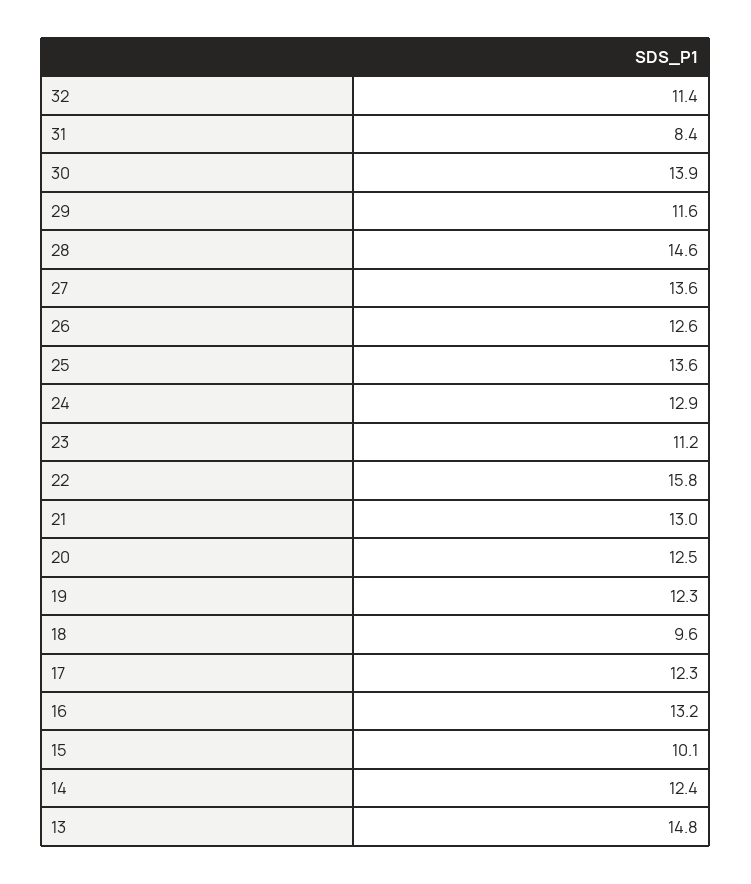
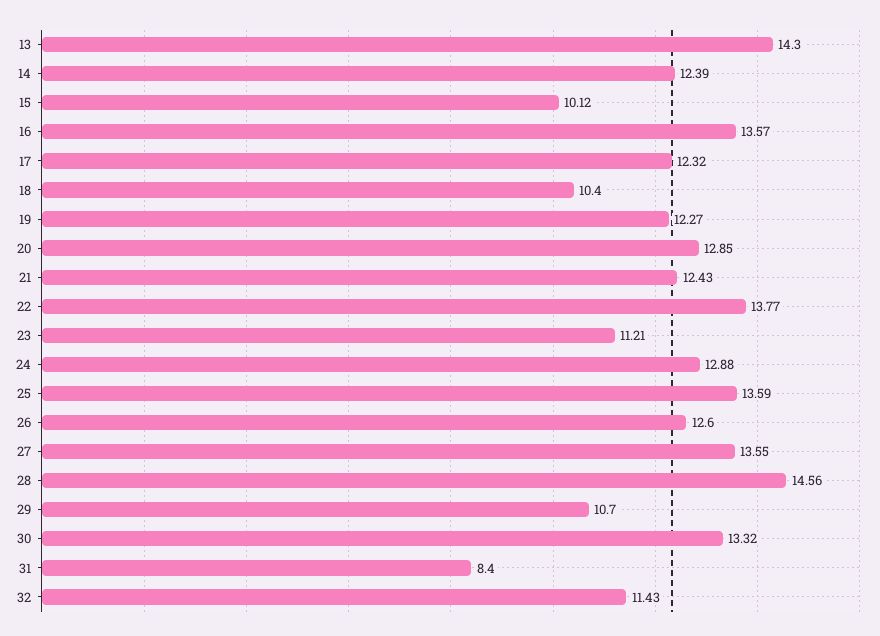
  {
    "32": 11.43,
    "31": 8.4,
-   "30": 13.9,
+   "30": 13.32,
-   "29": 11.6,
+   "29": 10.7,
    "28": 14.56,
    "27": 13.55,
    "26": 12.6,
    "25": 13.59,
    "24": 12.88,
    "23": 11.21,
-   "22": 15.8,
+   "22": 13.77,
-   "21": 13,
+   "21": 12.43,
-   "20": 12.5,
+   "20": 12.85,
    "19": 12.27,
-   "18": 9.6,
+   "18": 10.4,
    "17": 12.32,
-   "16": 13.2,
+   "16": 13.57,
    "15": 10.12,
    "14": 12.39,
-   "13": 14.8
+   "13": 14.3
  }

